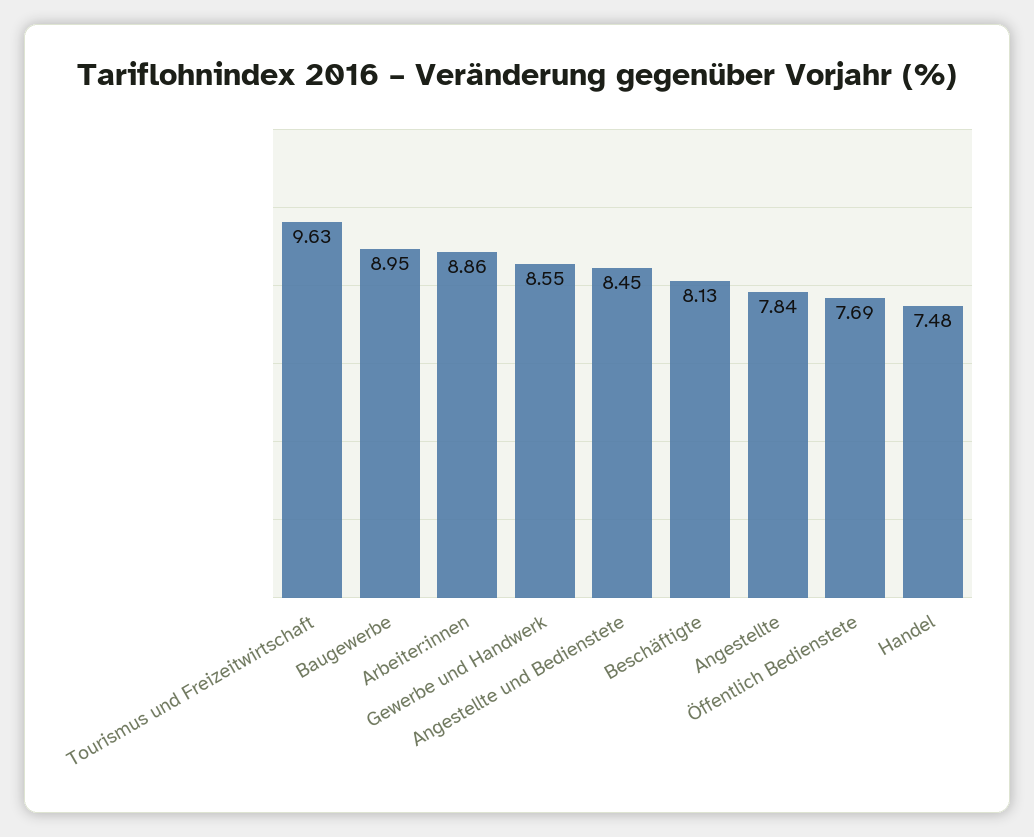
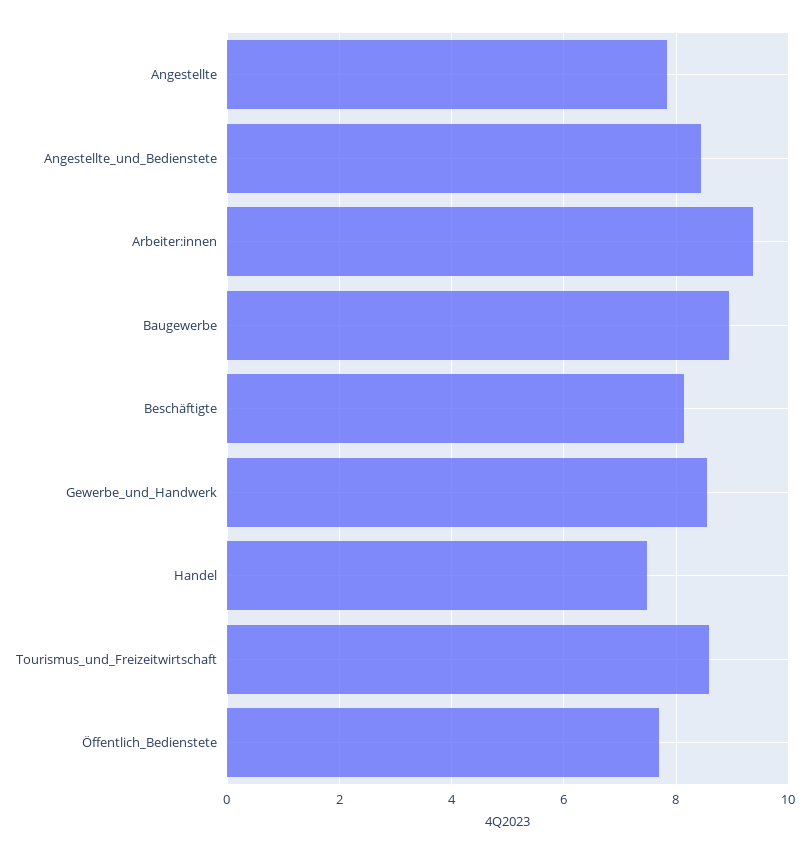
  {
-   "Tourismus und Freizeitwirtschaft": 9.63,
+   "Tourismus und Freizeitwirtschaft": 8.6,
    "Baugewerbe": 8.95,
-   "Arbeiter:innen": 8.86,
+   "Arbeiter:innen": 9.4,
    "Gewerbe und Handwerk": 8.55,
    "Angestellte und Bedienstete": 8.45,
    "Beschäftigte": 8.13,
    "Angestellte": 7.84,
    "Öffentlich Bedienstete": 7.69,
    "Handel": 7.48
  }

